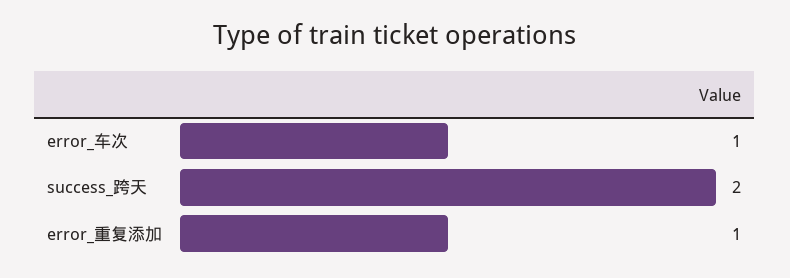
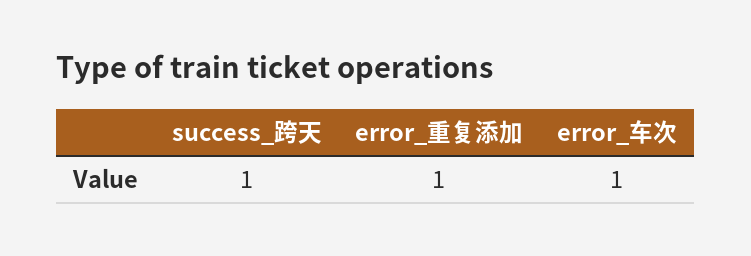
  {
    "error_车次": 1,
-   "success_跨天": 2,
+   "success_跨天": 1,
    "error_重复添加": 1
  }

